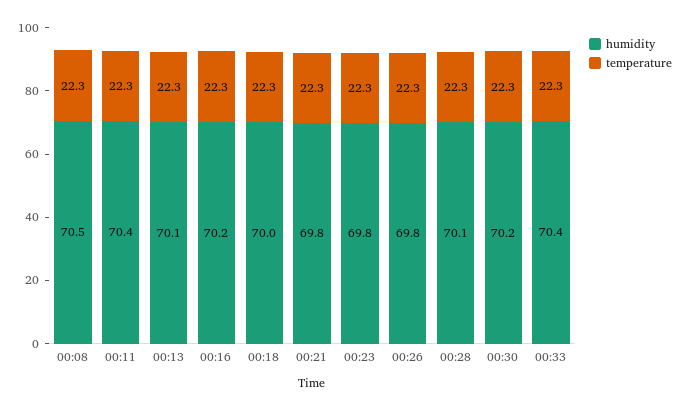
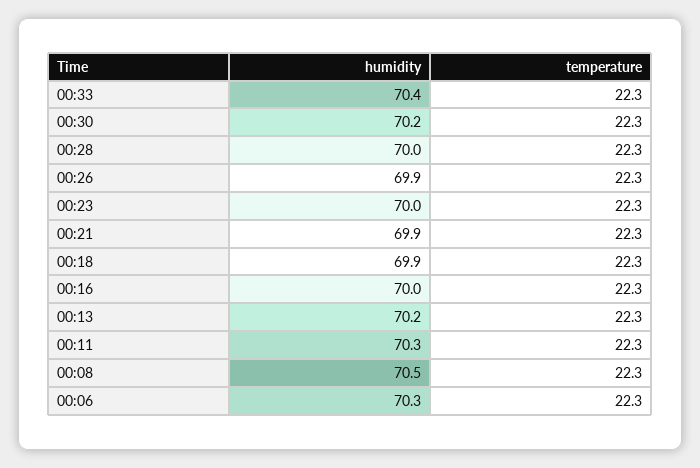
  {
    "humidity": {
      "00:08": 70.5,
-     "00:11": 70.4,
+     "00:11": 70.3,
-     "00:13": 70.1,
+     "00:13": 70.2,
-     "00:16": 70.2,
+     "00:16": 70,
-     "00:18": 70,
+     "00:18": 69.9,
-     "00:21": 69.8,
+     "00:21": 69.9,
-     "00:23": 69.8,
+     "00:23": 70,
-     "00:26": 69.8,
+     "00:26": 69.9,
-     "00:28": 70.1,
+     "00:28": 70,
      "00:30": 70.2,
-     "00:33": 70.4
+     "00:33": 70.4,
+     "00:06": 70.3
    },
    "temperature": {
      "00:08": 22.3,
      "00:11": 22.3,
      "00:13": 22.3,
      "00:16": 22.3,
      "00:18": 22.3,
      "00:21": 22.3,
      "00:23": 22.3,
      "00:26": 22.3,
      "00:28": 22.3,
      "00:30": 22.3,
-     "00:33": 22.3
+     "00:33": 22.3,
+     "00:06": 22.3
    }
  }

